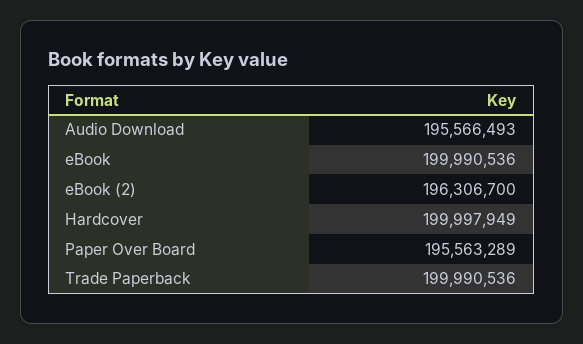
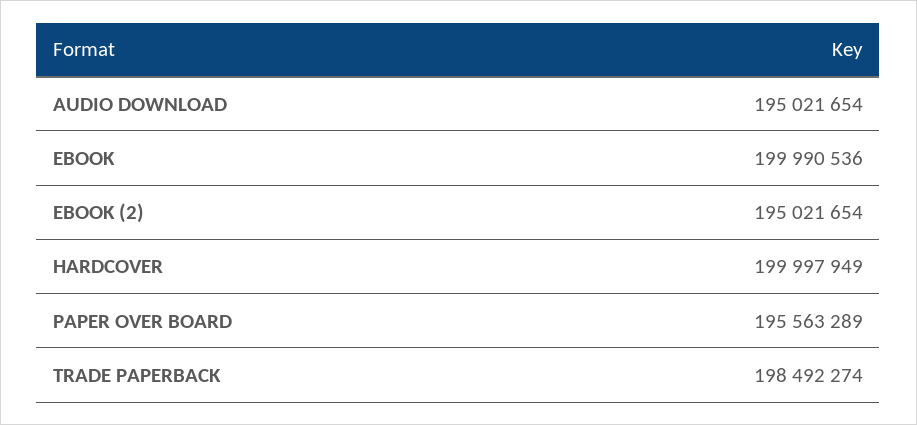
  {
-   "Audio Download": 195566493,
+   "Audio Download": 195021654,
    "eBook": 199990536,
-   "eBook (2)": 196306700,
+   "eBook (2)": 195021654,
    "Hardcover": 199997949,
    "Paper Over Board": 195563289,
-   "Trade Paperback": 199990536
+   "Trade Paperback": 198492274
  }

